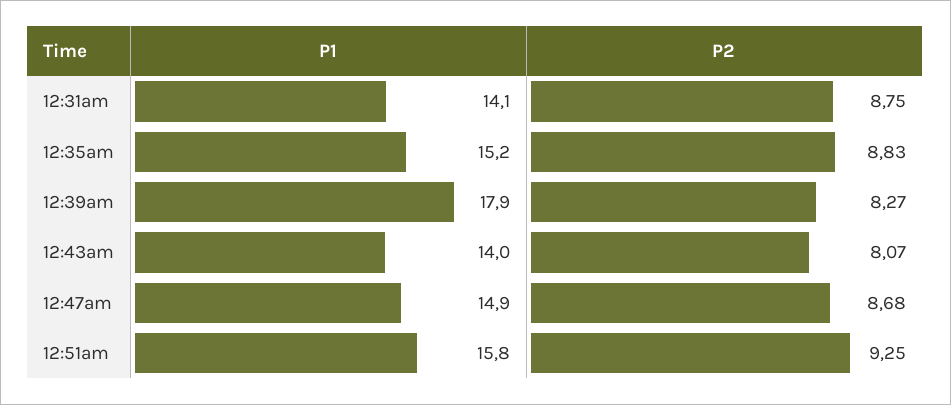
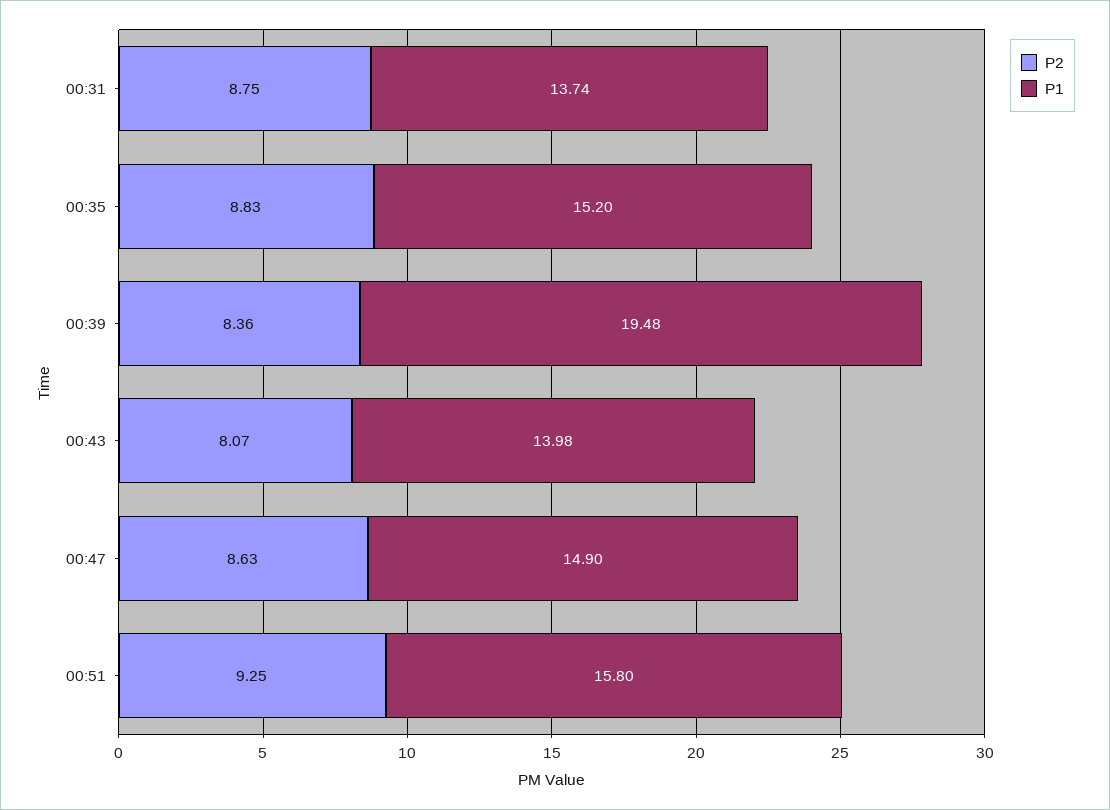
  {
    "P1": {
-     "12:31am": 14.1,
+     "12:31am": 13.74,
      "12:35am": 15.2,
-     "12:39am": 17.9,
+     "12:39am": 19.48,
      "12:43am": 13.98,
      "12:47am": 14.9,
      "12:51am": 15.8
    },
    "P2": {
      "12:31am": 8.75,
      "12:35am": 8.83,
-     "12:39am": 8.27,
+     "12:39am": 8.36,
      "12:43am": 8.07,
-     "12:47am": 8.68,
+     "12:47am": 8.63,
      "12:51am": 9.25
    }
  }

